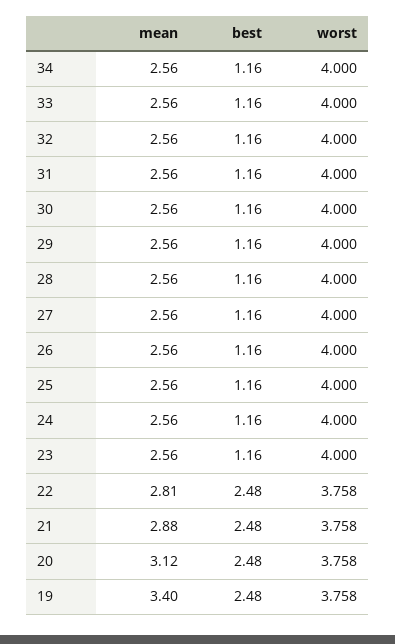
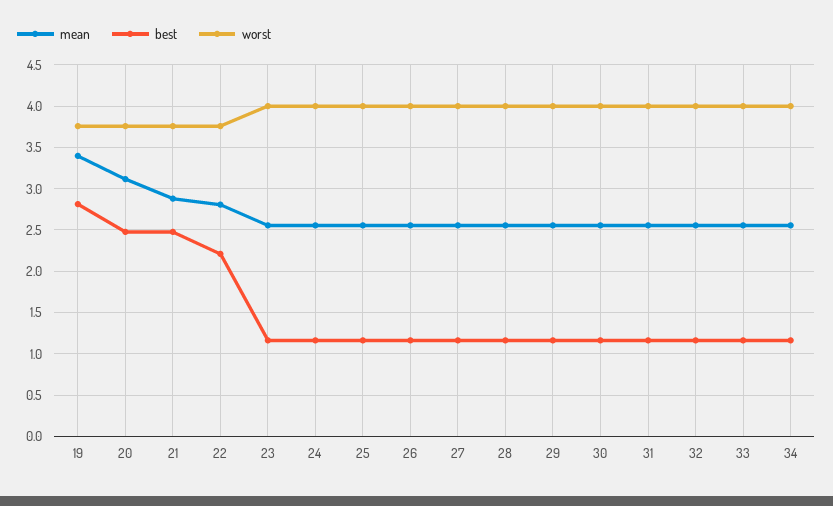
  {
    "mean": {
      "34": 2.56,
      "33": 2.56,
      "32": 2.56,
      "31": 2.56,
      "30": 2.56,
      "29": 2.56,
      "28": 2.56,
      "27": 2.56,
      "26": 2.56,
      "25": 2.56,
      "24": 2.56,
      "23": 2.56,
      "22": 2.81,
      "21": 2.88,
      "20": 3.12,
      "19": 3.4
    },
    "best": {
      "34": 1.16,
      "33": 1.16,
      "32": 1.16,
      "31": 1.16,
      "30": 1.16,
      "29": 1.16,
      "28": 1.16,
      "27": 1.16,
      "26": 1.16,
      "25": 1.16,
      "24": 1.16,
      "23": 1.16,
-     "22": 2.48,
+     "22": 2.2,
      "21": 2.48,
      "20": 2.48,
-     "19": 2.48
+     "19": 2.8
    },
    "worst": {
      "34": 4,
      "33": 4,
      "32": 4,
      "31": 4,
      "30": 4,
      "29": 4,
      "28": 4,
      "27": 4,
      "26": 4,
      "25": 4,
      "24": 4,
      "23": 4,
      "22": 3.758,
      "21": 3.758,
      "20": 3.758,
      "19": 3.758
    }
  }

